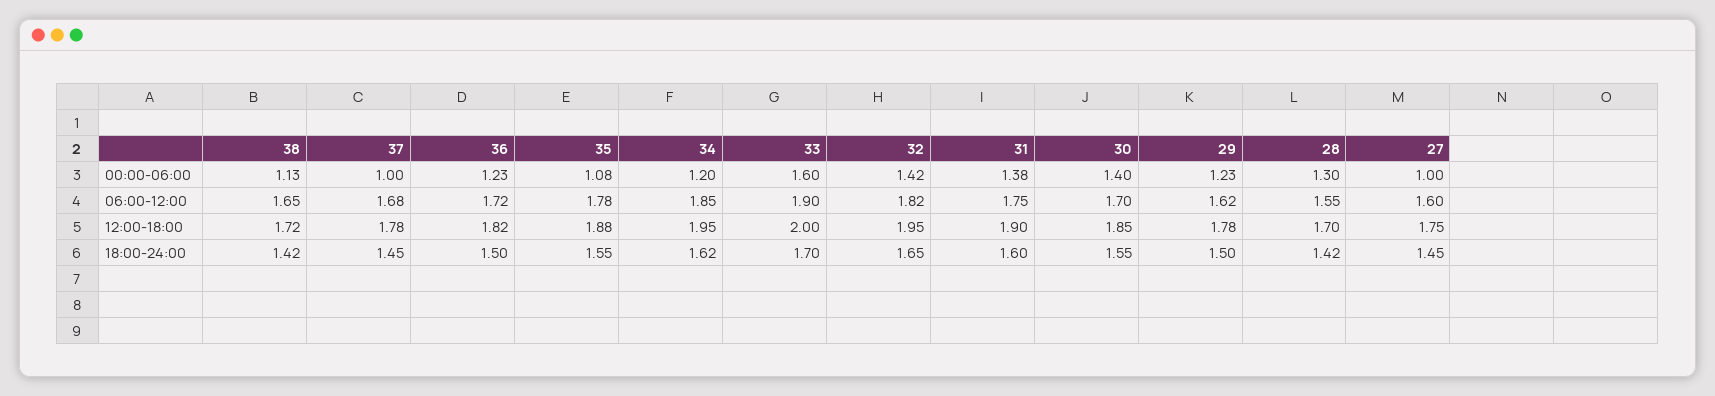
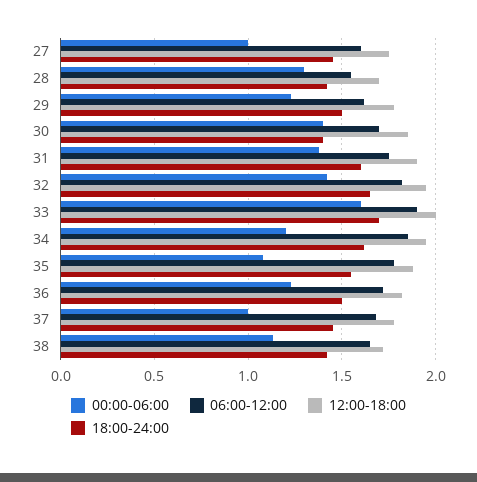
  {
    "00:00-06:00": {
      "38": 1.13,
      "37": 1,
      "36": 1.23,
      "35": 1.08,
      "34": 1.2,
      "33": 1.6,
      "32": 1.42,
      "31": 1.38,
      "30": 1.4,
      "29": 1.23,
      "28": 1.3,
      "27": 1
    },
    "06:00-12:00": {
      "38": 1.65,
      "37": 1.68,
      "36": 1.72,
      "35": 1.78,
      "34": 1.85,
      "33": 1.9,
      "32": 1.82,
      "31": 1.75,
      "30": 1.7,
      "29": 1.62,
      "28": 1.55,
      "27": 1.6
    },
    "12:00-18:00": {
      "38": 1.72,
      "37": 1.78,
      "36": 1.82,
      "35": 1.88,
      "34": 1.95,
      "33": 2,
      "32": 1.95,
      "31": 1.9,
      "30": 1.85,
      "29": 1.78,
      "28": 1.7,
      "27": 1.75
    },
    "18:00-24:00": {
      "38": 1.42,
      "37": 1.45,
      "36": 1.5,
      "35": 1.55,
      "34": 1.62,
      "33": 1.7,
      "32": 1.65,
      "31": 1.6,
-     "30": 1.55,
+     "30": 1.4,
      "29": 1.5,
      "28": 1.42,
      "27": 1.45
    }
  }

